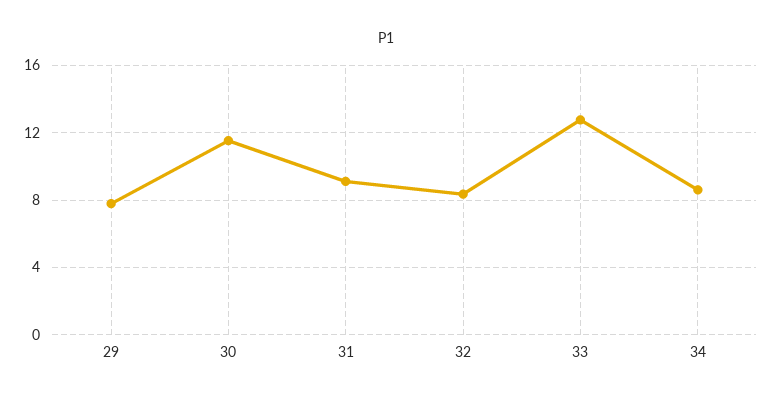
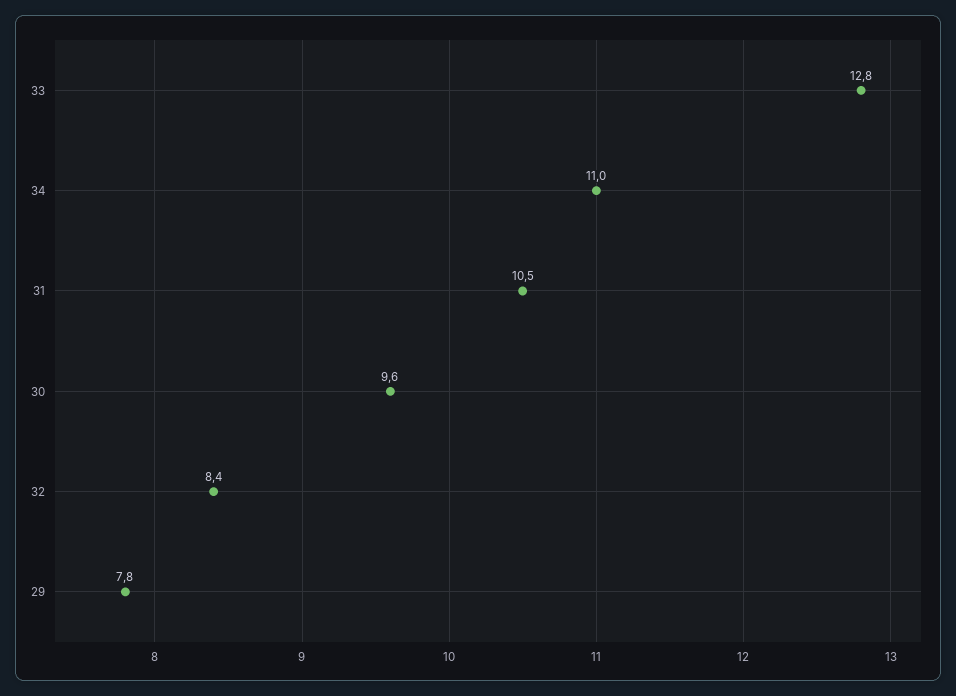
  {
    "29": 7.8,
-   "30": 11.5,
+   "30": 9.6,
-   "31": 9,
+   "31": 10.5,
    "32": 8.4,
    "33": 12.8,
-   "34": 8.5
+   "34": 11
  }

